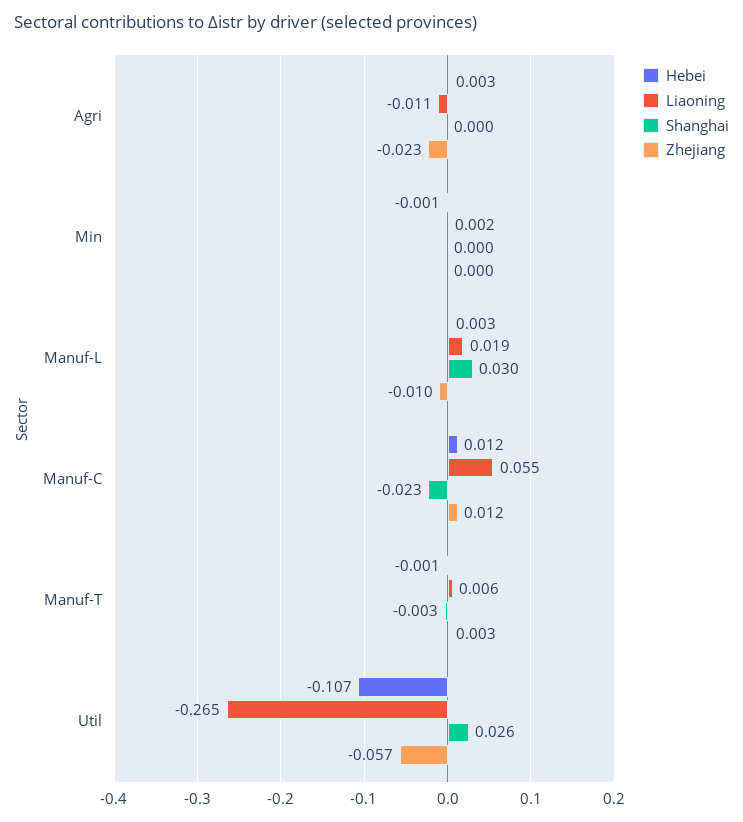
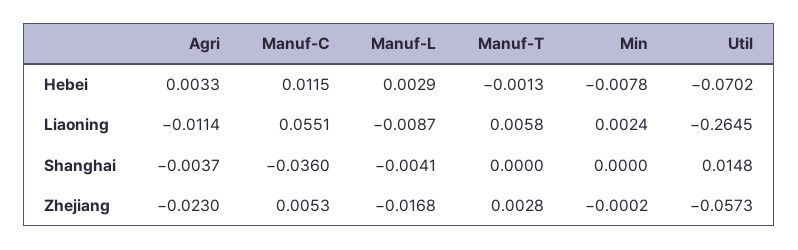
  {
    "Hebei": {
      "Agri": 0.0033,
-     "Min": -0.001,
+     "Min": -0.0078,
      "Manuf-L": 0.0029,
      "Manuf-C": 0.0115,
      "Manuf-T": -0.0013,
-     "Util": -0.107
+     "Util": -0.0702
    },
    "Liaoning": {
      "Agri": -0.0114,
      "Min": 0.0024,
-     "Manuf-L": 0.019,
+     "Manuf-L": -0.0087,
      "Manuf-C": 0.0551,
      "Manuf-T": 0.0058,
      "Util": -0.2645
    },
    "Shanghai": {
-     "Agri": 0,
+     "Agri": -0.0037,
      "Min": 0,
-     "Manuf-L": 0.03,
+     "Manuf-L": -0.0041,
-     "Manuf-C": -0.023,
+     "Manuf-C": -0.036,
-     "Manuf-T": -0.003,
+     "Manuf-T": 0,
-     "Util": 0.026
+     "Util": 0.0148
    },
    "Zhejiang": {
      "Agri": -0.023,
      "Min": -0.0002,
-     "Manuf-L": -0.01,
+     "Manuf-L": -0.0168,
-     "Manuf-C": 0.012,
+     "Manuf-C": 0.0053,
      "Manuf-T": 0.0028,
      "Util": -0.0573
    }
  }

